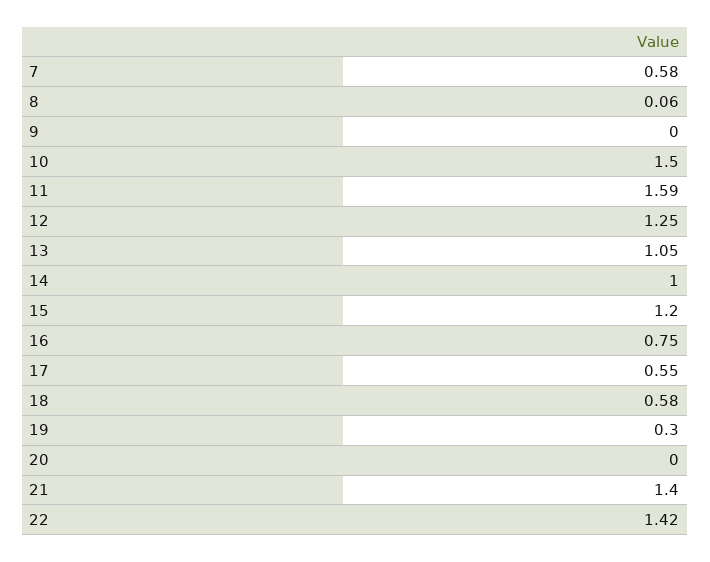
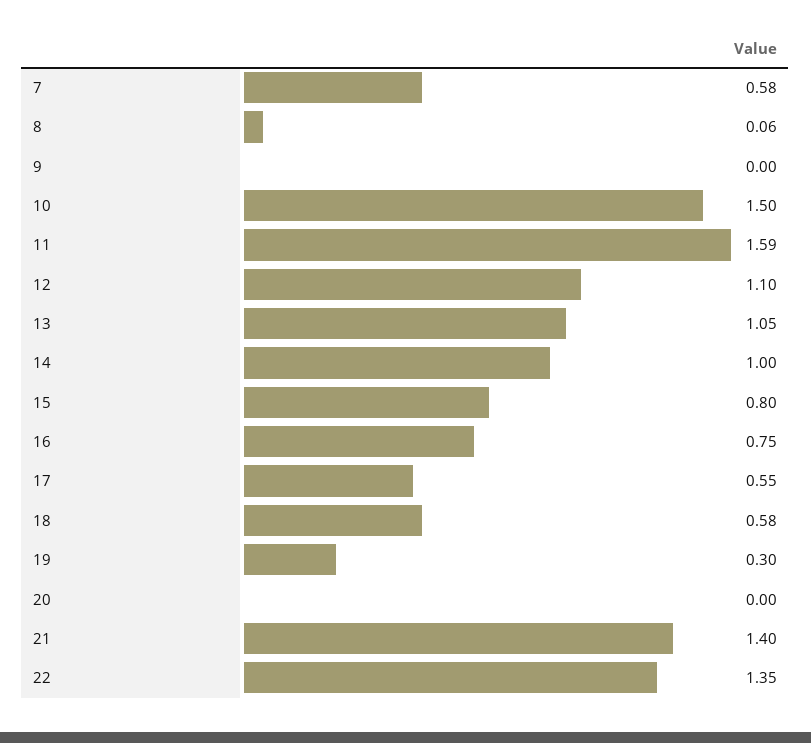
  {
    "7": 0.58,
    "8": 0.06,
    "9": 0,
    "10": 1.5,
    "11": 1.59,
-   "12": 1.25,
+   "12": 1.1,
    "13": 1.05,
    "14": 1,
-   "15": 1.2,
+   "15": 0.8,
    "16": 0.75,
    "17": 0.55,
    "18": 0.58,
    "19": 0.3,
    "20": 0,
    "21": 1.4,
-   "22": 1.42
+   "22": 1.35
  }

